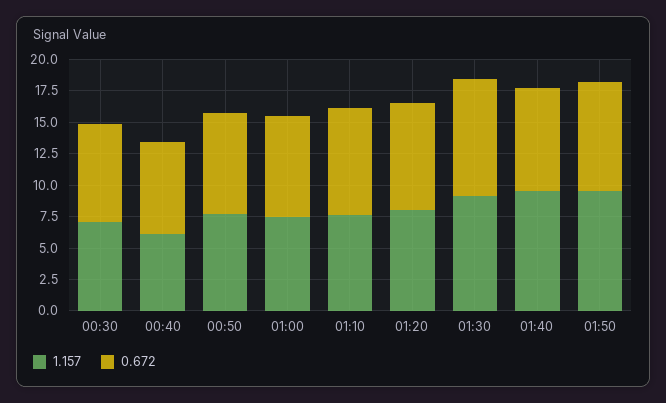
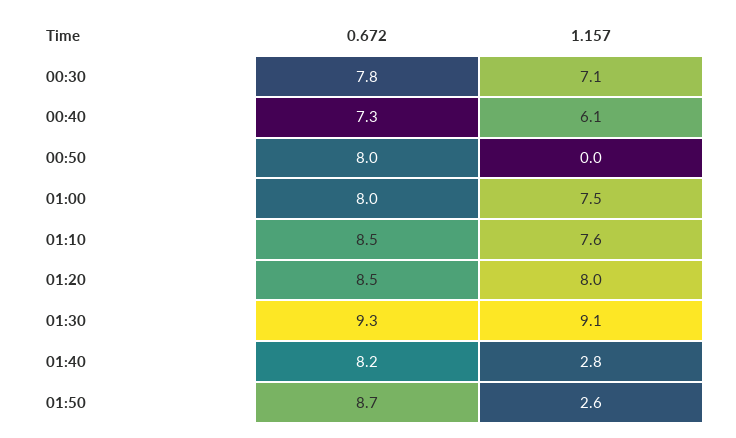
  {
    "1.157": {
      "00:30": 7.1,
      "00:40": 6.1,
-     "00:50": 7.5,
+     "00:50": 0,
      "01:00": 7.5,
      "01:10": 7.6,
      "01:20": 8,
      "01:30": 9.1,
-     "01:40": 10,
+     "01:40": 2.8,
-     "01:50": 10
+     "01:50": 2.6
    },
    "0.672": {
      "00:30": 7.8,
      "00:40": 7.3,
      "00:50": 8,
      "01:00": 8,
      "01:10": 8.5,
      "01:20": 8.5,
      "01:30": 9.3,
      "01:40": 8.2,
      "01:50": 8.7
    }
  }

